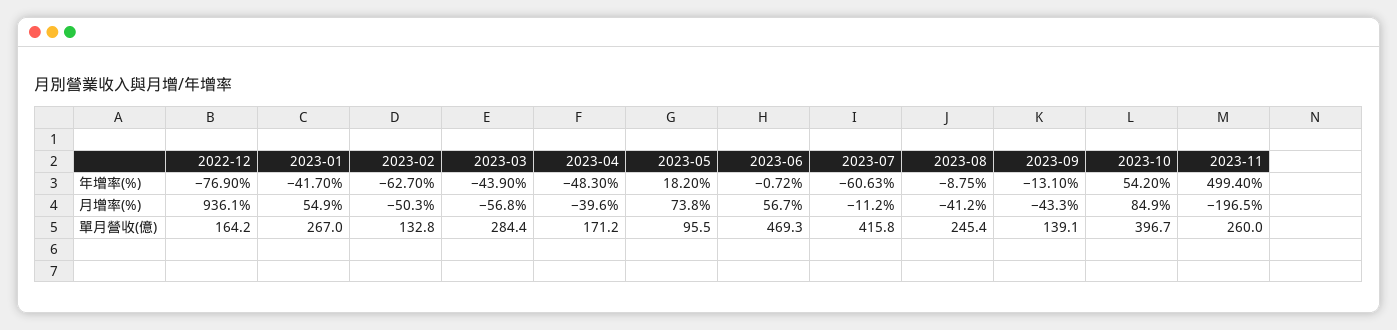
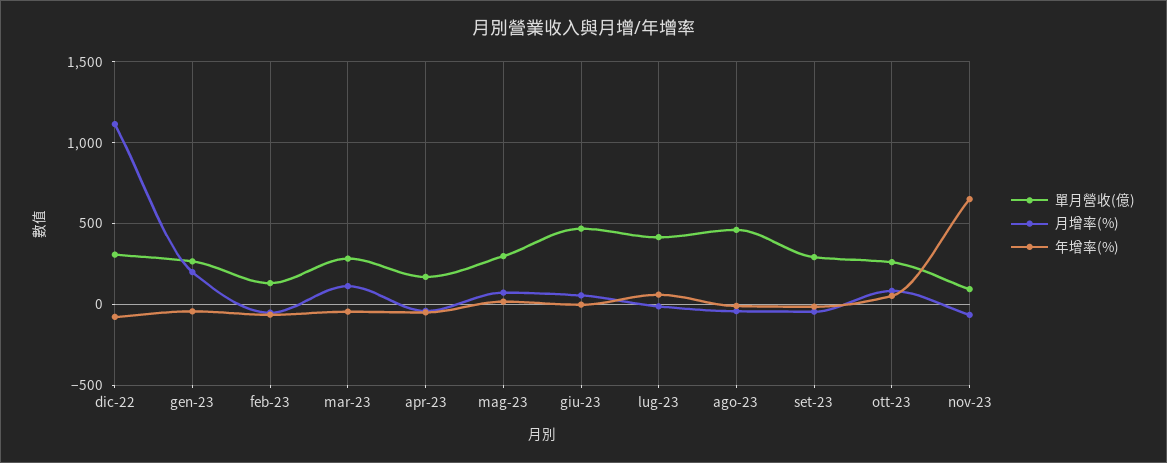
  {
    "年增率(%)": {
      "2022-12": -76.9,
      "2023-01": -41.7,
      "2023-02": -62.7,
      "2023-03": -43.9,
      "2023-04": -48.3,
      "2023-05": 18.2,
      "2023-06": -0.72,
-     "2023-07": -60.63,
+     "2023-07": 50,
      "2023-08": -8.75,
      "2023-09": -13.1,
      "2023-10": 54.2,
-     "2023-11": 499.4
+     "2023-11": 650
    },
    "月增率(%)": {
-     "2022-12": 936.1,
+     "2022-12": 1100,
-     "2023-01": 54.9,
+     "2023-01": 200,
      "2023-02": -50.3,
-     "2023-03": -56.8,
+     "2023-03": 100,
      "2023-04": -39.6,
      "2023-05": 73.8,
      "2023-06": 56.7,
      "2023-07": -11.2,
      "2023-08": -41.2,
      "2023-09": -43.3,
      "2023-10": 84.9,
-     "2023-11": -196.5
+     "2023-11": -50
    },
    "單月營收(億)": {
-     "2022-12": 164.2,
+     "2022-12": 300,
      "2023-01": 267,
      "2023-02": 132.8,
      "2023-03": 284.4,
      "2023-04": 171.2,
-     "2023-05": 95.5,
+     "2023-05": 300,
      "2023-06": 469.3,
      "2023-07": 415.8,
-     "2023-08": 245.4,
+     "2023-08": 450,
-     "2023-09": 139.1,
+     "2023-09": 300,
-     "2023-10": 396.7,
+     "2023-10": 250,
-     "2023-11": 260
+     "2023-11": 100
    }
  }

